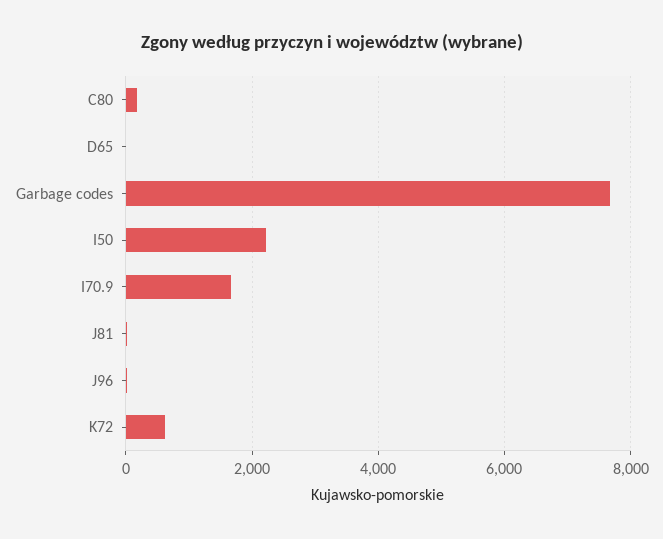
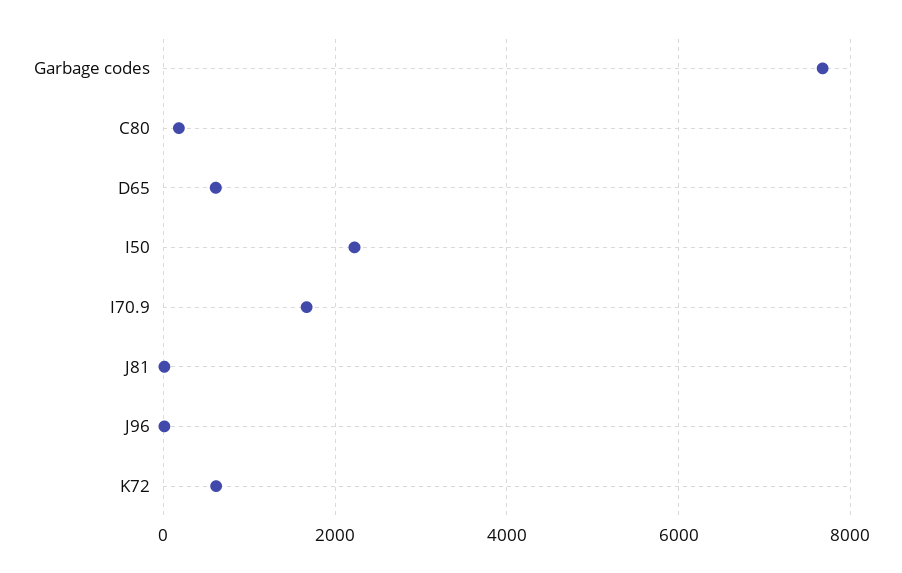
  {
    "C80": 200,
-   "D65": 0,
+   "D65": 600,
    "Garbage codes": 7600,
    "I50": 2200,
    "I70.9": 1600,
    "J81": 0,
    "J96": 0,
    "K72": 600
  }

